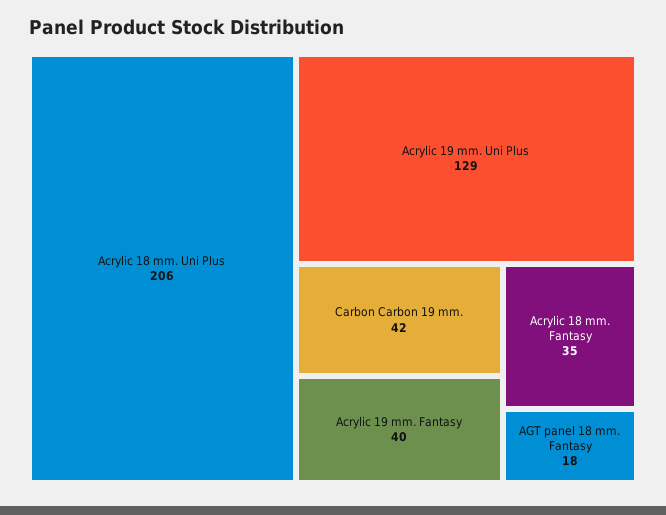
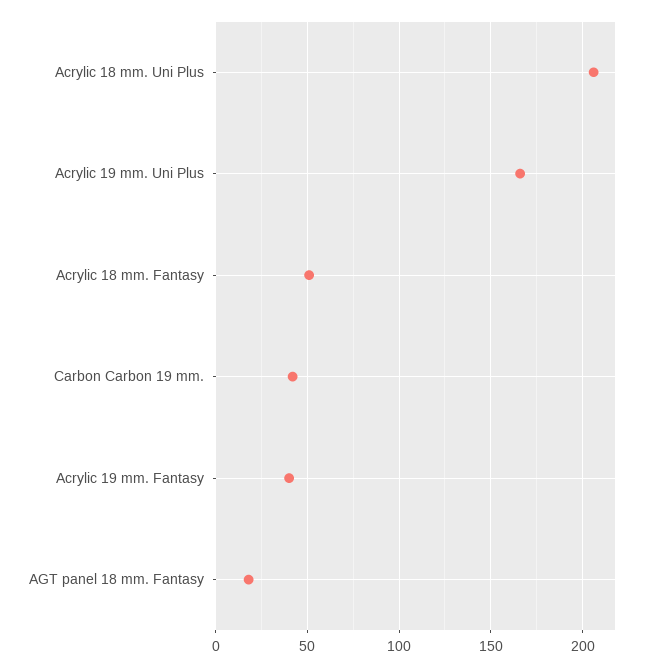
  {
    "Acrylic 18 mm. Uni Plus": 206,
-   "Acrylic 19 mm. Uni Plus": 129,
+   "Acrylic 19 mm. Uni Plus": 165,
    "Carbon Carbon 19 mm.": 42,
    "Acrylic 19 mm. Fantasy": 40,
-   "Acrylic 18 mm. Fantasy": 35,
+   "Acrylic 18 mm. Fantasy": 50,
    "AGT panel 18 mm. Fantasy": 18
  }

